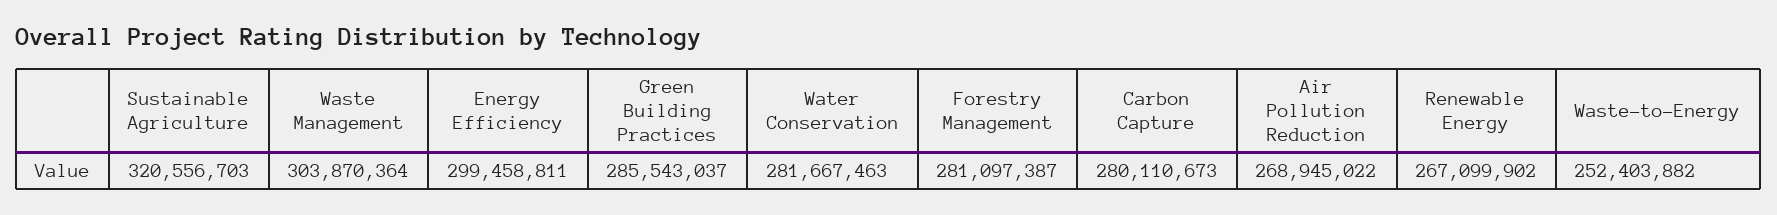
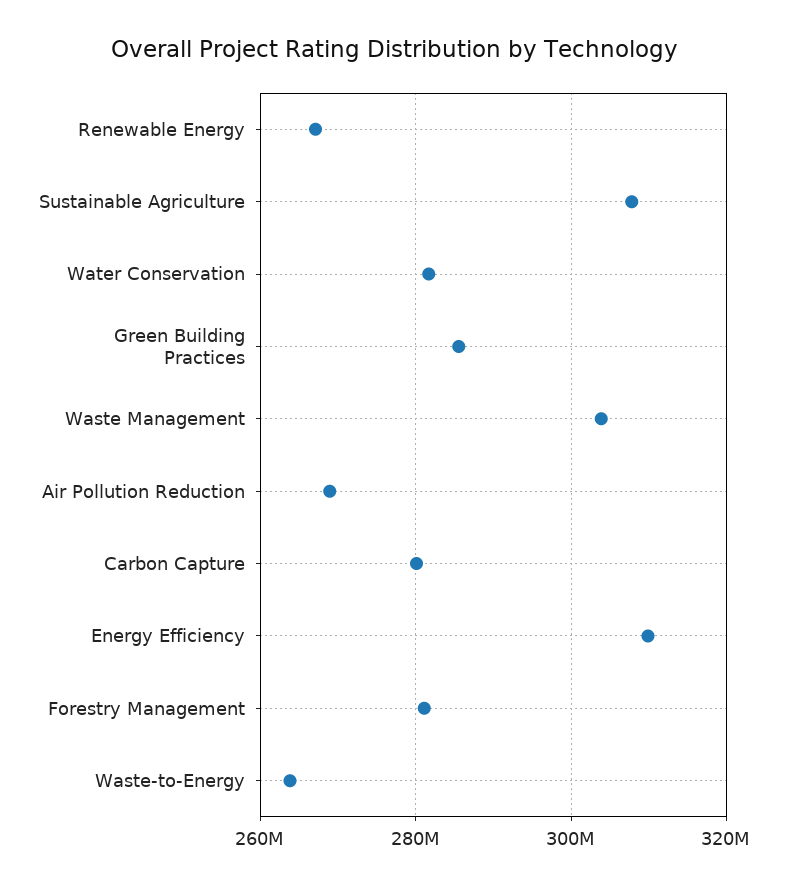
  {
-   "Sustainable Agriculture": 320556703,
+   "Sustainable Agriculture": 308000000,
    "Waste Management": 303870364,
-   "Energy Efficiency": 299458811,
+   "Energy Efficiency": 310000000,
    "Green Building Practices": 285543037,
    "Water Conservation": 281667463,
    "Forestry Management": 281097387,
    "Carbon Capture": 280110673,
    "Air Pollution Reduction": 268945022,
    "Renewable Energy": 267099902,
-   "Waste-to-Energy": 252403882
+   "Waste-to-Energy": 264000000
  }

